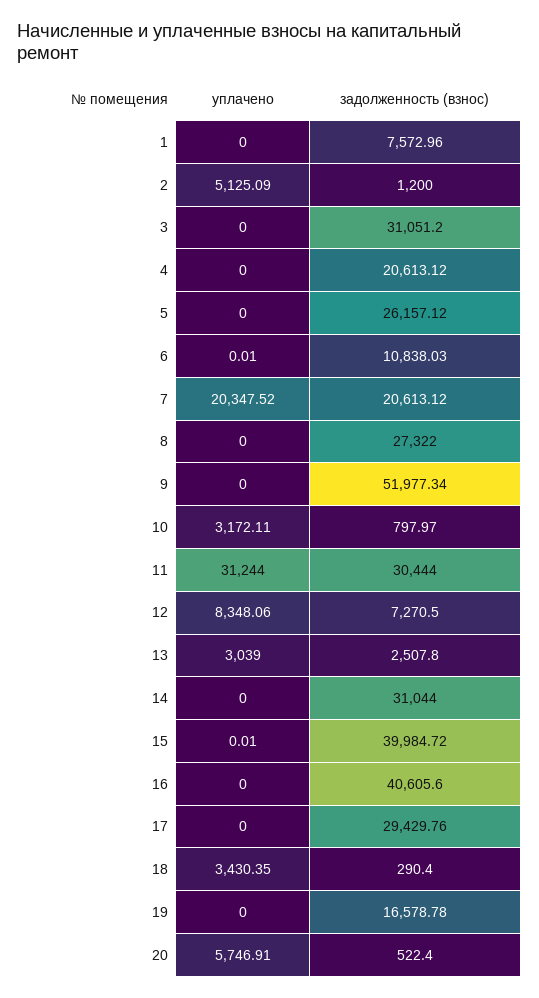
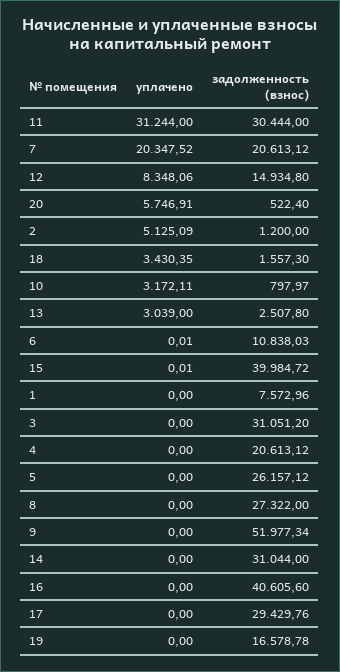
  {
    "уплачено": {
      "1": 0,
      "2": 5125.09,
      "3": 0,
      "4": 0,
      "5": 0,
      "6": 0.01,
      "7": 20347.52,
      "8": 0,
      "9": 0,
      "10": 3172.11,
      "11": 31244,
      "12": 8348.06,
      "13": 3039,
      "14": 0,
      "15": 0.01,
      "16": 0,
      "17": 0,
      "18": 3430.35,
      "19": 0,
      "20": 5746.91
    },
    "задолженность (взнос)": {
      "1": 7572.96,
      "2": 1200,
      "3": 31051.2,
      "4": 20613.12,
      "5": 26157.12,
      "6": 10838.03,
      "7": 20613.12,
      "8": 27322,
      "9": 51977.34,
      "10": 797.97,
      "11": 30444,
-     "12": 7270.5,
+     "12": 14934.8,
      "13": 2507.8,
      "14": 31044,
      "15": 39984.72,
      "16": 40605.6,
      "17": 29429.76,
-     "18": 290.4,
+     "18": 1557.3,
      "19": 16578.78,
      "20": 522.4
    }
  }

